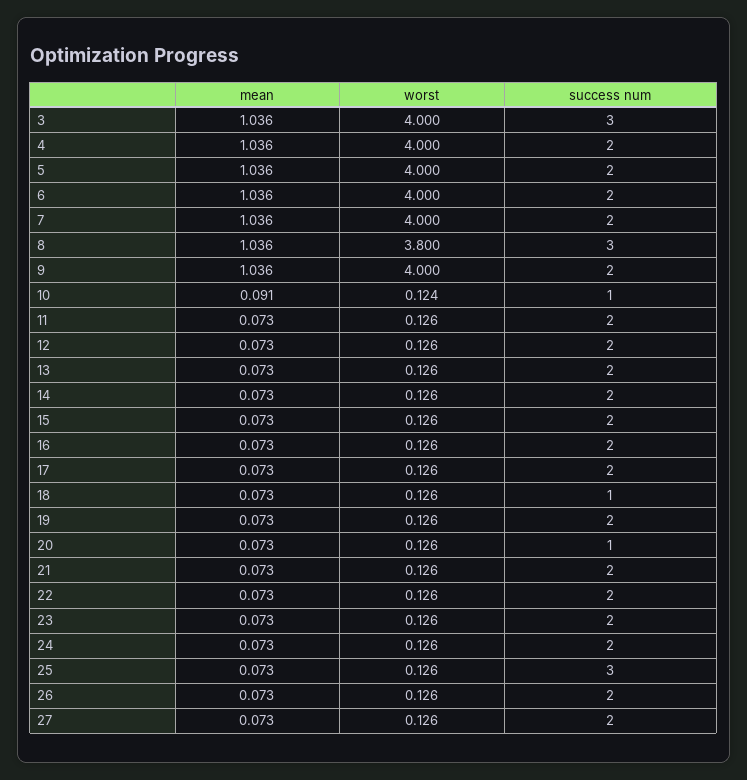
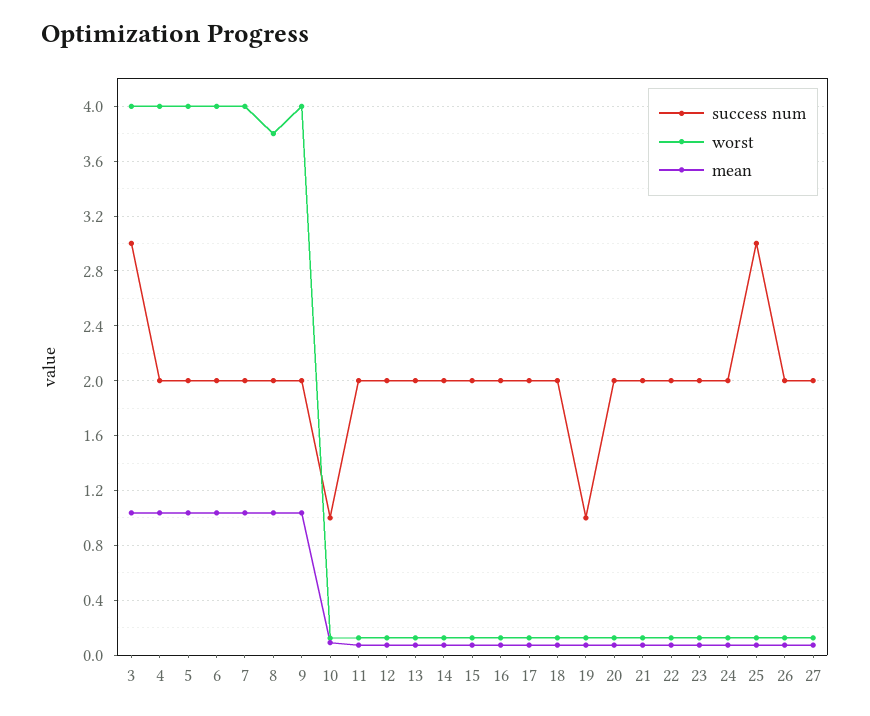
  {
    "mean": {
      "3": 1.036,
      "4": 1.036,
      "5": 1.036,
      "6": 1.036,
      "7": 1.036,
      "8": 1.036,
      "9": 1.036,
      "10": 0.091,
      "11": 0.073,
      "12": 0.073,
      "13": 0.073,
      "14": 0.073,
      "15": 0.073,
      "16": 0.073,
      "17": 0.073,
      "18": 0.073,
      "19": 0.073,
      "20": 0.073,
      "21": 0.073,
      "22": 0.073,
      "23": 0.073,
      "24": 0.073,
      "25": 0.073,
      "26": 0.073,
      "27": 0.073
    },
    "worst": {
      "3": 4,
      "4": 4,
      "5": 4,
      "6": 4,
      "7": 4,
      "8": 3.8,
      "9": 4,
      "10": 0.124,
      "11": 0.126,
      "12": 0.126,
      "13": 0.126,
      "14": 0.126,
      "15": 0.126,
      "16": 0.126,
      "17": 0.126,
      "18": 0.126,
      "19": 0.126,
      "20": 0.126,
      "21": 0.126,
      "22": 0.126,
      "23": 0.126,
      "24": 0.126,
      "25": 0.126,
      "26": 0.126,
      "27": 0.126
    },
    "success num": {
      "3": 3,
      "4": 2,
      "5": 2,
      "6": 2,
      "7": 2,
-     "8": 3,
+     "8": 2,
      "9": 2,
      "10": 1,
      "11": 2,
      "12": 2,
      "13": 2,
      "14": 2,
      "15": 2,
      "16": 2,
      "17": 2,
-     "18": 1,
+     "18": 2,
-     "19": 2,
+     "19": 1,
-     "20": 1,
+     "20": 2,
      "21": 2,
      "22": 2,
      "23": 2,
      "24": 2,
      "25": 3,
      "26": 2,
      "27": 2
    }
  }

